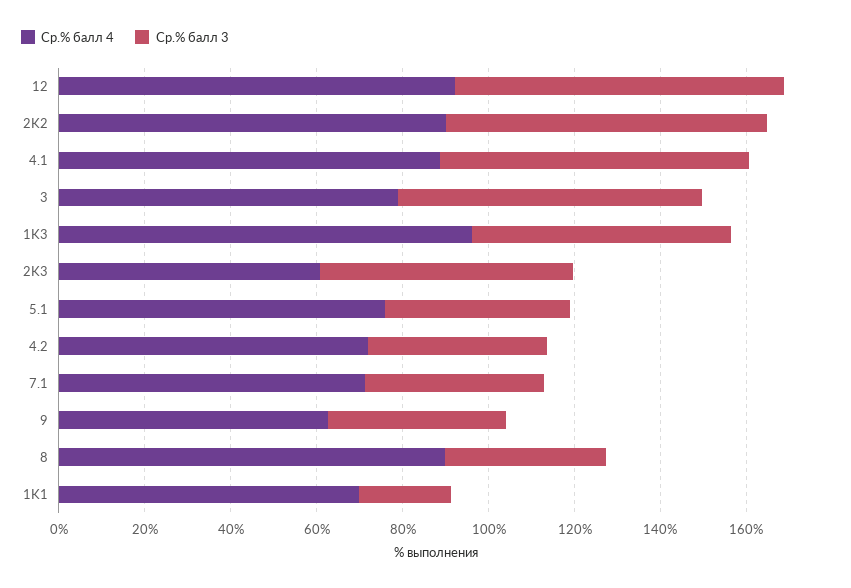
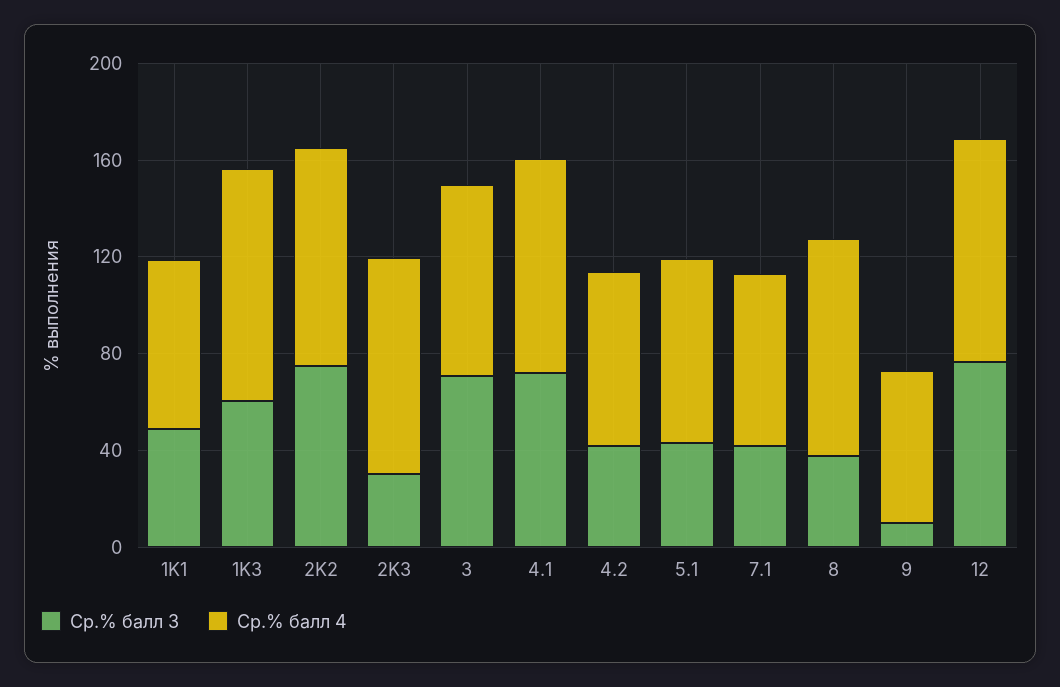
  {
    "Ср.% балл 4": {
      "12": 90,
      "2K2": 90,
      "4.1": 90,
      "3": 80,
      "1K3": 95,
-     "2K3": 60,
+     "2K3": 90,
      "5.1": 75,
      "4.2": 70,
      "7.1": 70,
      "9": 65,
      "8": 90,
      "1K1": 70
    },
    "Ср.% балл 3": {
      "12": 75,
      "2K2": 75,
      "4.1": 70,
      "3": 70,
      "1K3": 60,
-     "2K3": 60,
+     "2K3": 30,
      "5.1": 45,
      "4.2": 40,
      "7.1": 40,
-     "9": 40,
+     "9": 10,
      "8": 40,
-     "1K1": 20
+     "1K1": 50
    }
  }

